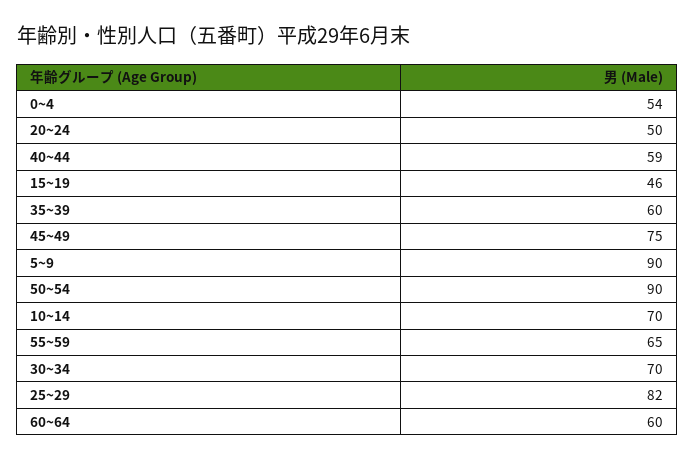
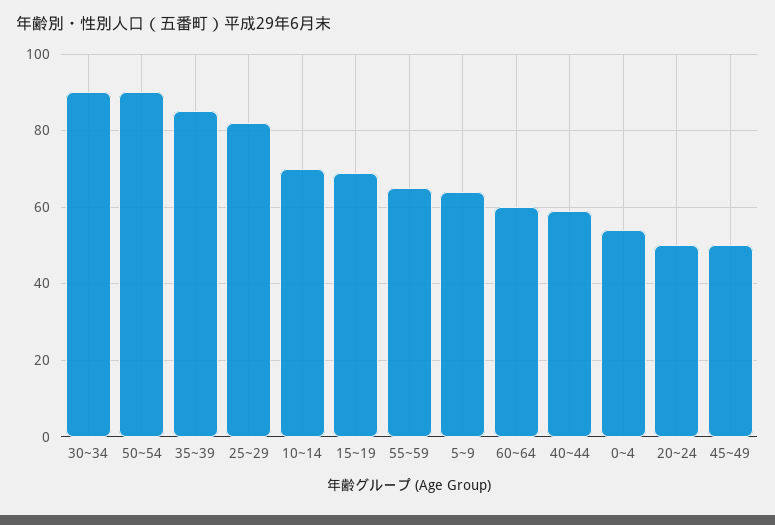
  {
    "0~4": 54,
    "20~24": 50,
    "40~44": 59,
-   "15~19": 46,
+   "15~19": 70,
-   "35~39": 60,
+   "35~39": 85,
-   "45~49": 75,
+   "45~49": 50,
-   "5~9": 90,
+   "5~9": 65,
    "50~54": 90,
    "10~14": 70,
    "55~59": 65,
-   "30~34": 70,
+   "30~34": 90,
    "25~29": 82,
    "60~64": 60
  }

